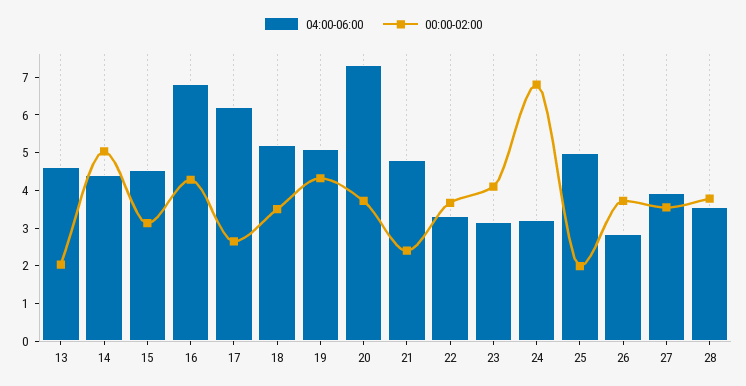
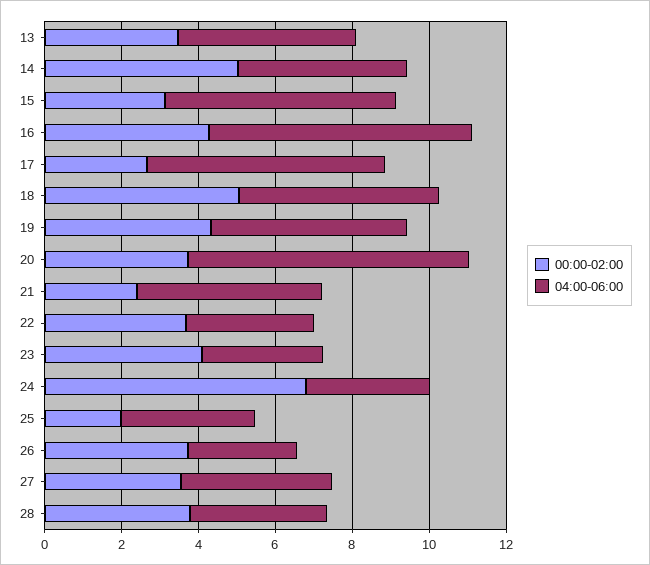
  {
    "04:00-06:00": {
      "13": 4.75,
      "14": 4.5,
-     "15": 4.5,
+     "15": 6,
      "16": 6.75,
      "17": 6.25,
      "18": 5.25,
      "19": 5,
      "20": 7.25,
      "21": 4.75,
      "22": 3.25,
      "23": 3.25,
      "24": 3.25,
-     "25": 5,
+     "25": 3.5,
      "26": 2.75,
      "27": 4,
      "28": 3.5
    },
    "00:00-02:00": {
-     "13": 2,
+     "13": 3.5,
      "14": 5,
      "15": 3.25,
      "16": 4.25,
      "17": 2.75,
-     "18": 3.5,
+     "18": 5,
      "19": 4.25,
      "20": 3.75,
      "21": 2.5,
      "22": 3.75,
      "23": 4,
      "24": 6.75,
      "25": 2,
      "26": 3.75,
      "27": 3.5,
      "28": 3.75
    }
  }

